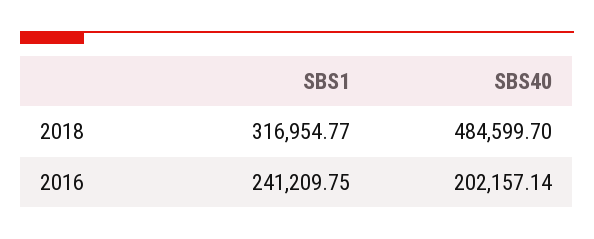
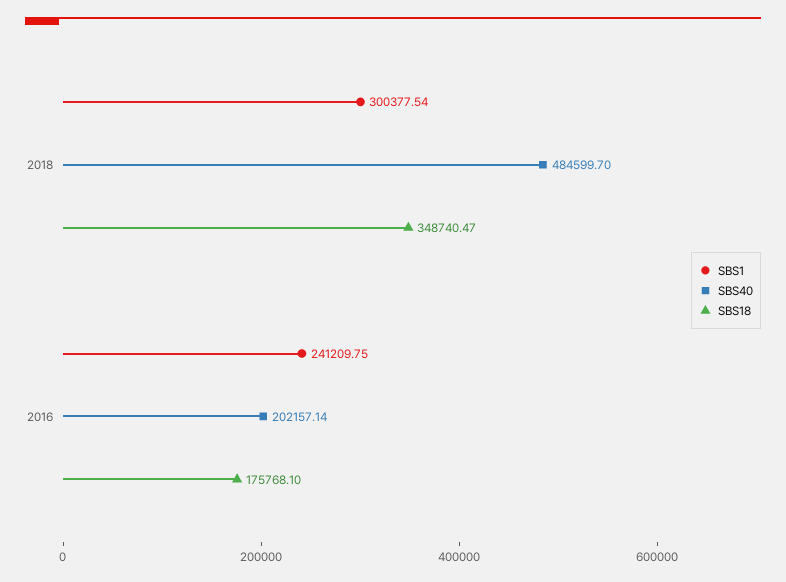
  {
    "SBS1": {
-     "2018": 316954.77,
+     "2018": 300377.54,
      "2016": 241209.75
    },
    "SBS40": {
      "2018": 484599.7,
      "2016": 202157.14
-   }
+   },
+   "SBS18": {
+     "2018": 348740.47,
+     "2016": 175768.1
+   }
  }

